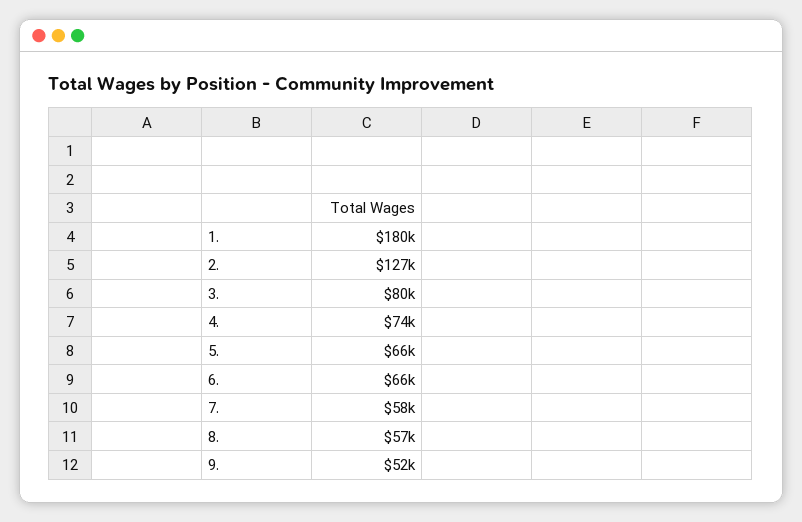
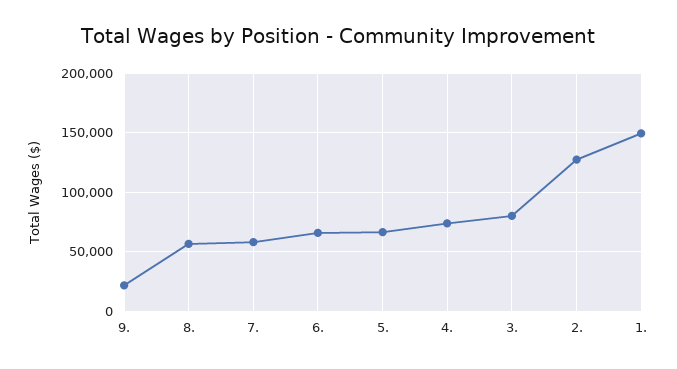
  {
-   "1.": 180000,
+   "1.": 150000,
    "2.": 127000,
    "3.": 80000,
    "4.": 74000,
    "5.": 66000,
    "6.": 66000,
    "7.": 58000,
    "8.": 57000,
-   "9.": 52000
+   "9.": 20000
  }

